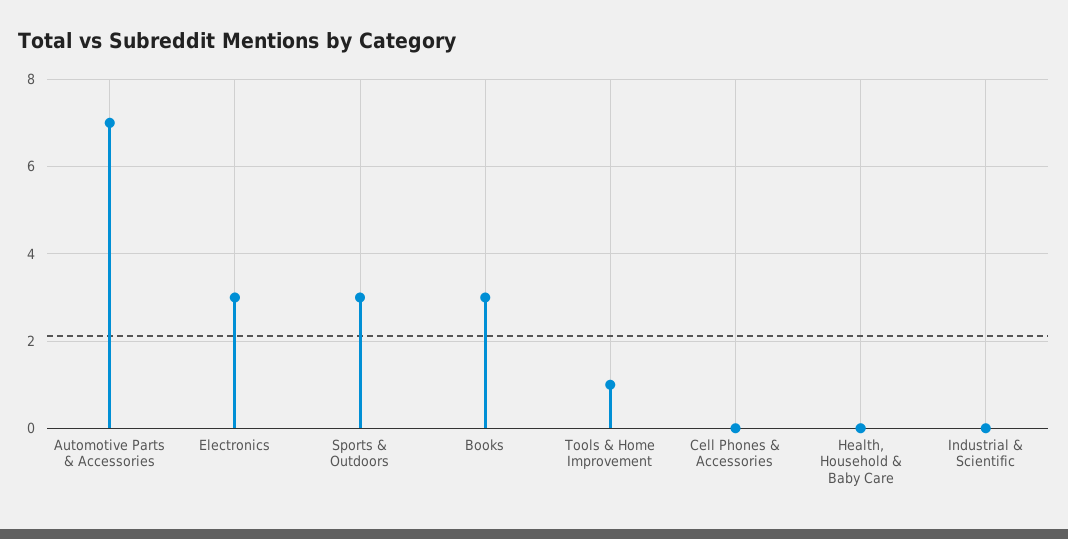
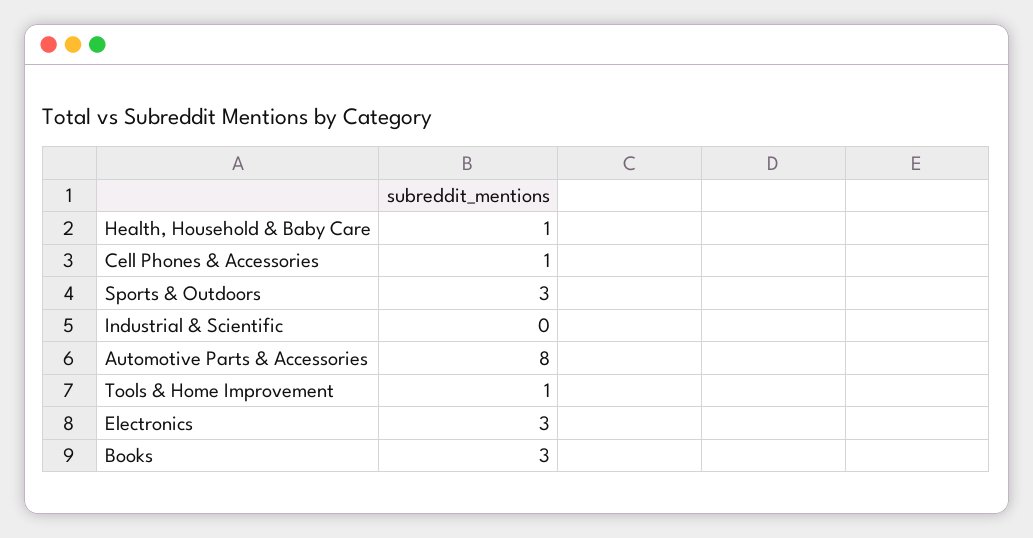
  {
-   "Automotive Parts & Accessories": 7,
+   "Automotive Parts & Accessories": 8,
    "Electronics": 3,
    "Sports & Outdoors": 3,
    "Books": 3,
    "Tools & Home Improvement": 1,
-   "Cell Phones & Accessories": 0,
+   "Cell Phones & Accessories": 1,
-   "Health, Household & Baby Care": 0,
+   "Health, Household & Baby Care": 1,
    "Industrial & Scientific": 0
  }

